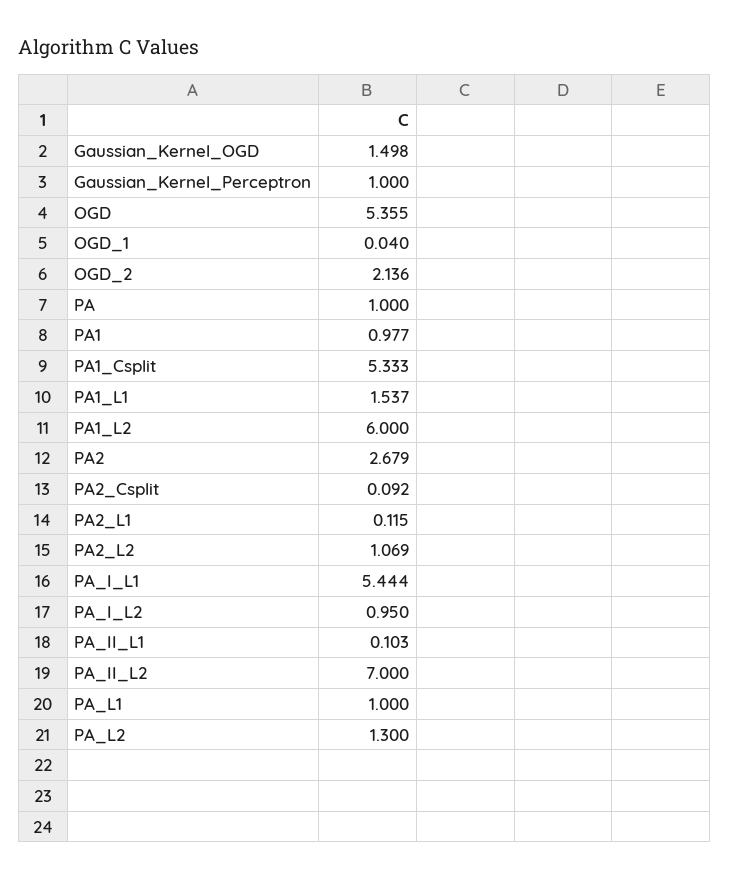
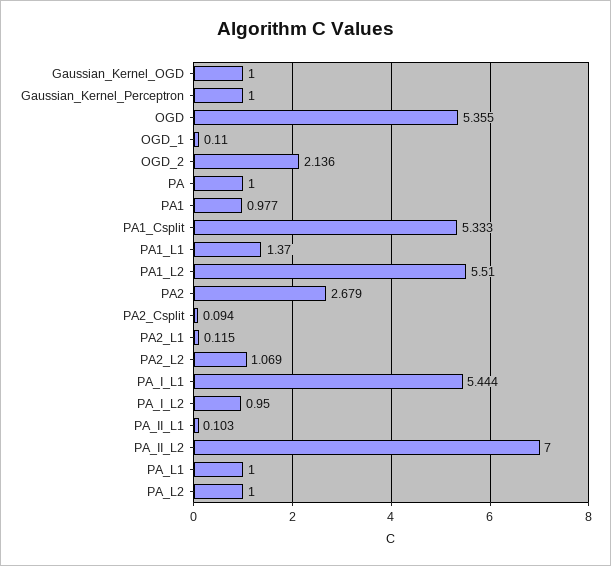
  {
-   "Gaussian_Kernel_OGD": 1.498,
+   "Gaussian_Kernel_OGD": 1,
    "Gaussian_Kernel_Perceptron": 1,
    "OGD": 5.355,
-   "OGD_1": 0.04,
+   "OGD_1": 0.11,
    "OGD_2": 2.136,
    "PA": 1,
    "PA1": 0.977,
    "PA1_Csplit": 5.333,
-   "PA1_L1": 1.537,
+   "PA1_L1": 1.37,
-   "PA1_L2": 6,
+   "PA1_L2": 5.51,
    "PA2": 2.679,
-   "PA2_Csplit": 0.092,
+   "PA2_Csplit": 0.094,
    "PA2_L1": 0.115,
    "PA2_L2": 1.069,
    "PA_I_L1": 5.444,
    "PA_I_L2": 0.95,
    "PA_II_L1": 0.103,
    "PA_II_L2": 7,
    "PA_L1": 1,
-   "PA_L2": 1.3
+   "PA_L2": 1
  }

